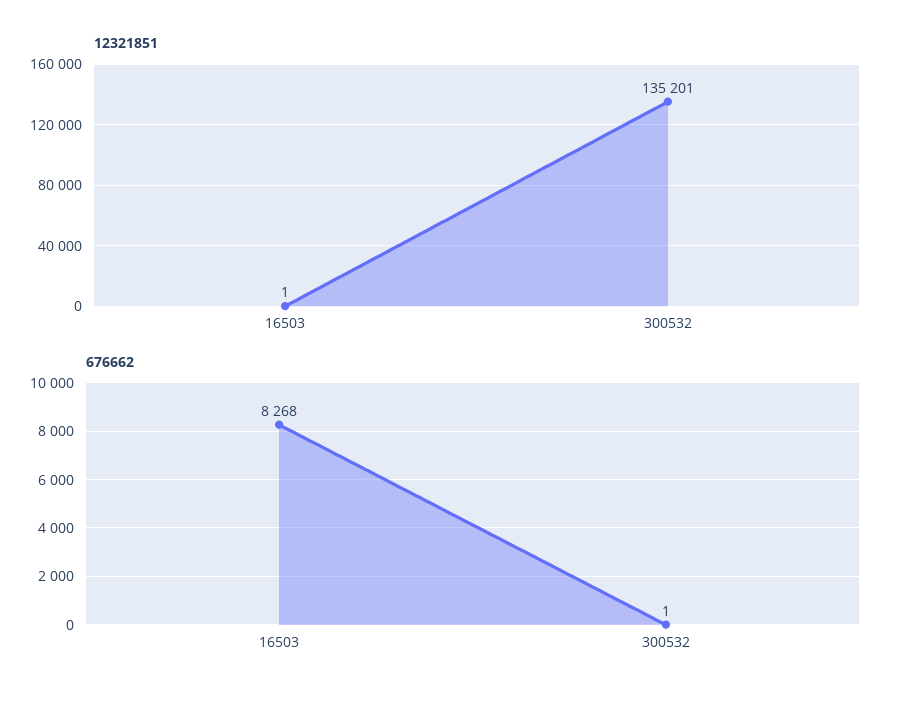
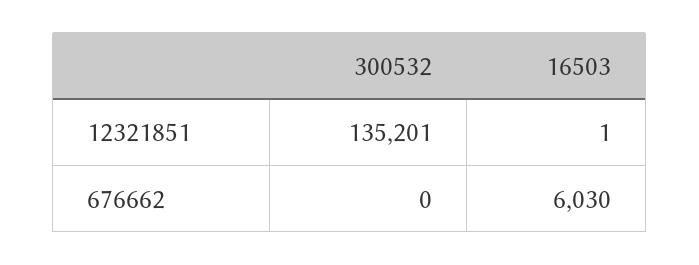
  {
    "12321851": {
      "16503": 1,
      "300532": 135201
    },
    "676662": {
-     "16503": 8268,
+     "16503": 6030,
-     "300532": 1
+     "300532": 0
    }
  }

